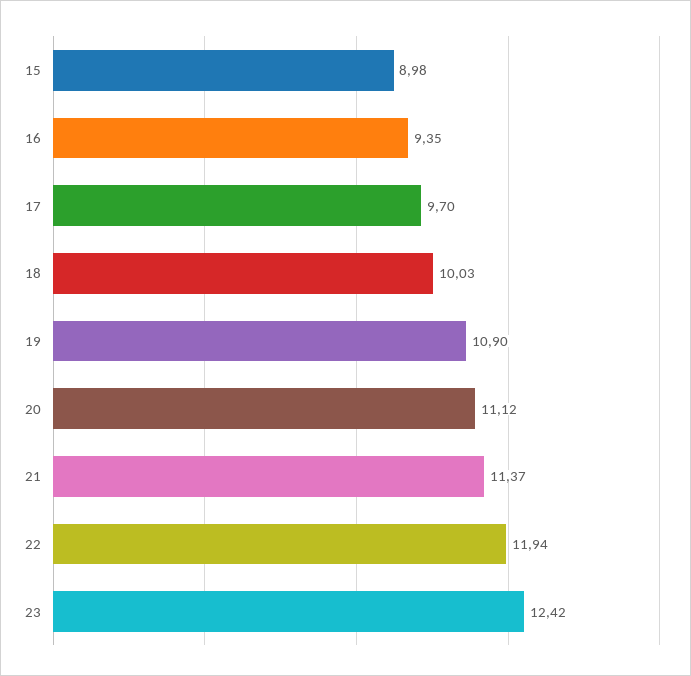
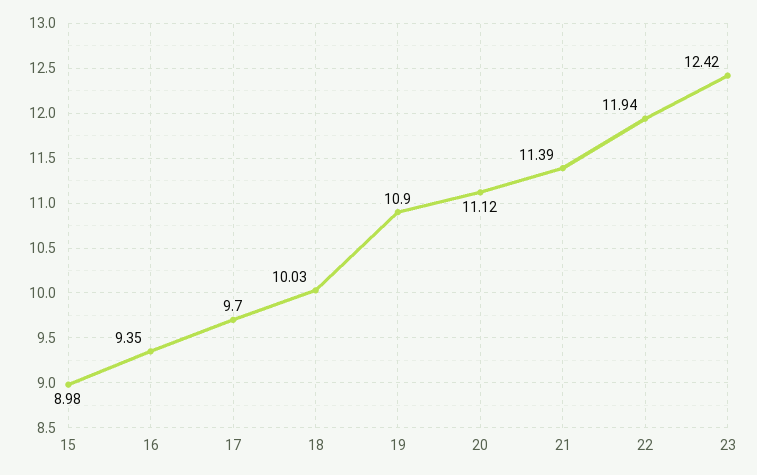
  {
    "15": 8.98,
    "16": 9.35,
    "17": 9.7,
    "18": 10.03,
    "19": 10.9,
    "20": 11.12,
-   "21": 11.37,
+   "21": 11.39,
    "22": 11.94,
    "23": 12.42
  }

